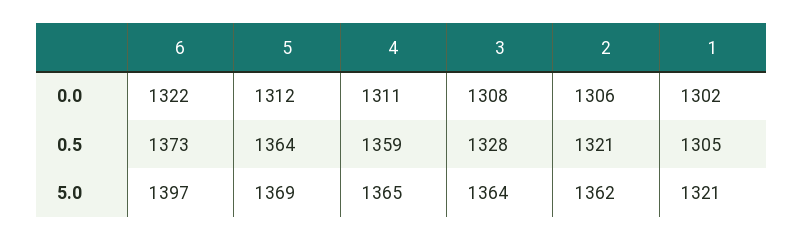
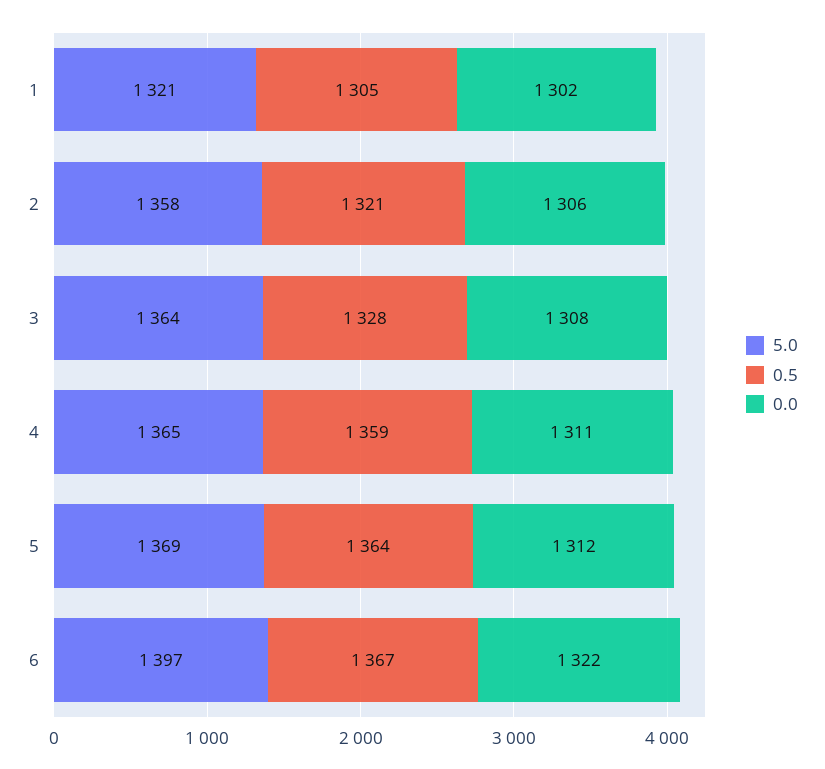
  {
    "0.0": {
      "6": 1322,
      "5": 1312,
      "4": 1311,
      "3": 1308,
      "2": 1306,
      "1": 1302
    },
    "0.5": {
-     "6": 1373,
+     "6": 1367,
      "5": 1364,
      "4": 1359,
      "3": 1328,
      "2": 1321,
      "1": 1305
    },
    "5.0": {
      "6": 1397,
      "5": 1369,
      "4": 1365,
      "3": 1364,
-     "2": 1362,
+     "2": 1358,
      "1": 1321
    }
  }

